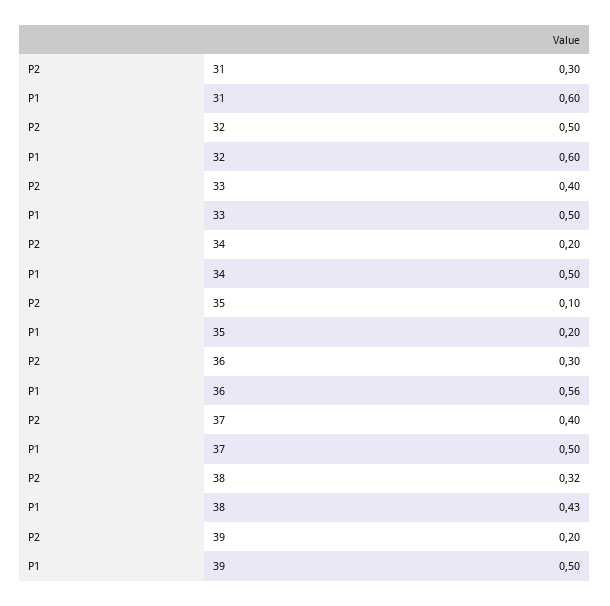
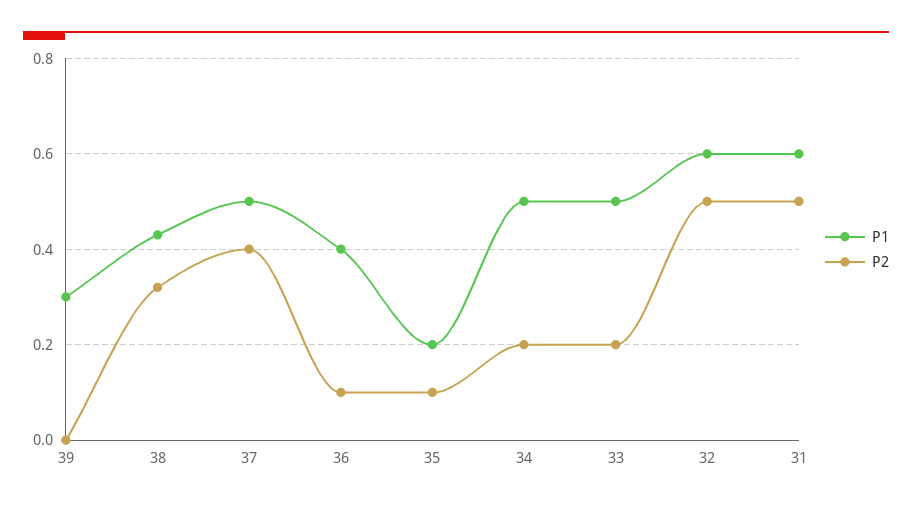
  {
    "P2": {
-     "31": 0.3,
+     "31": 0.5,
      "32": 0.5,
-     "33": 0.4,
+     "33": 0.2,
      "34": 0.2,
      "35": 0.1,
-     "36": 0.3,
+     "36": 0.1,
      "37": 0.4,
      "38": 0.32,
-     "39": 0.2
+     "39": 0
    },
    "P1": {
      "31": 0.6,
      "32": 0.6,
      "33": 0.5,
      "34": 0.5,
      "35": 0.2,
-     "36": 0.56,
+     "36": 0.4,
      "37": 0.5,
      "38": 0.43,
-     "39": 0.5
+     "39": 0.3
    }
  }

